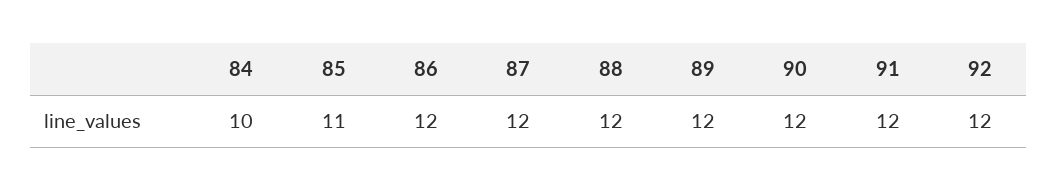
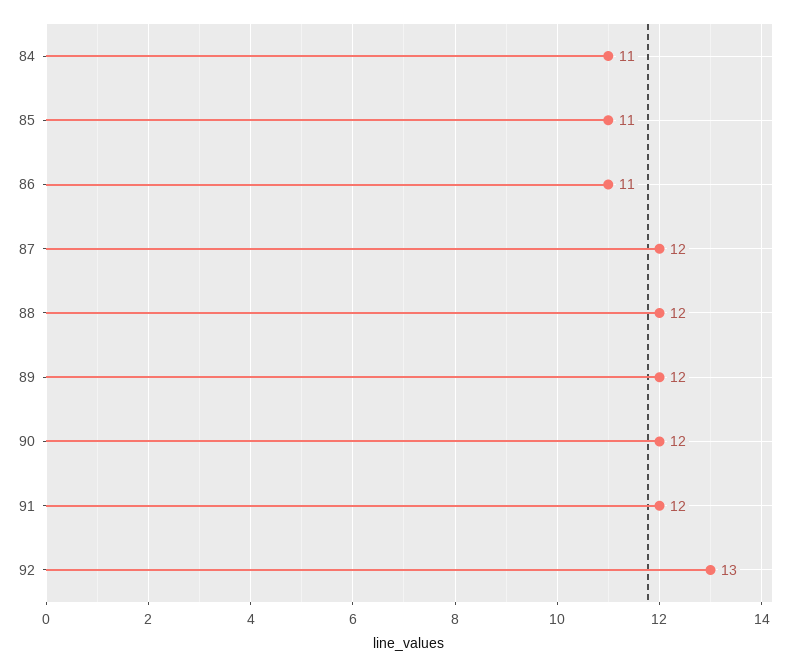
  {
-   "84": 10,
+   "84": 11,
    "85": 11,
-   "86": 12,
+   "86": 11,
    "87": 12,
    "88": 12,
    "89": 12,
    "90": 12,
    "91": 12,
-   "92": 12
+   "92": 13
  }

